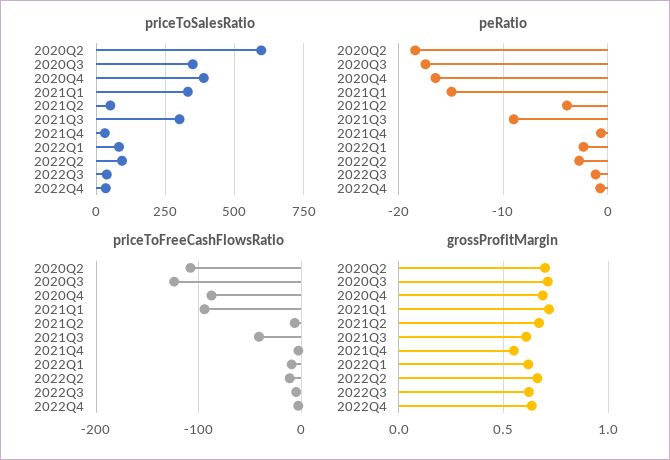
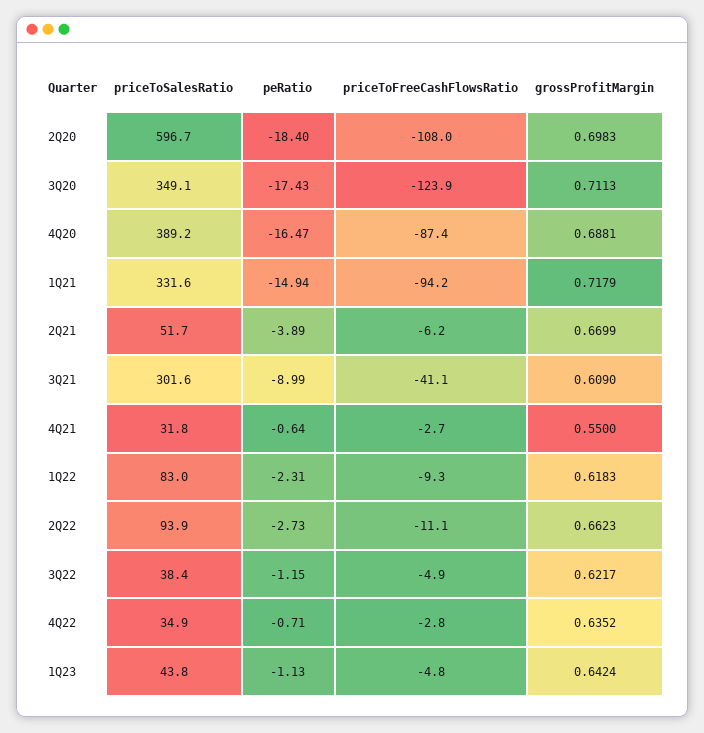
  {
    "priceToSalesRatio": {
      "2020Q2": 596.7,
      "2020Q3": 349.1,
      "2020Q4": 389.2,
      "2021Q1": 331.6,
      "2021Q2": 51.7,
      "2021Q3": 301.6,
      "2021Q4": 31.8,
      "2022Q1": 83,
      "2022Q2": 93.9,
      "2022Q3": 38.4,
-     "2022Q4": 34.9
+     "2022Q4": 34.9,
+     "1Q23": 43.8
    },
    "peRatio": {
      "2020Q2": -18.4,
      "2020Q3": -17.43,
      "2020Q4": -16.47,
      "2021Q1": -14.94,
      "2021Q2": -3.89,
      "2021Q3": -8.99,
      "2021Q4": -0.64,
      "2022Q1": -2.31,
      "2022Q2": -2.73,
      "2022Q3": -1.15,
-     "2022Q4": -0.71
+     "2022Q4": -0.71,
+     "1Q23": -1.13
    },
    "priceToFreeCashFlowsRatio": {
      "2020Q2": -108,
      "2020Q3": -123.9,
      "2020Q4": -87.4,
      "2021Q1": -94.2,
      "2021Q2": -6.2,
      "2021Q3": -41.1,
      "2021Q4": -2.7,
      "2022Q1": -9.3,
      "2022Q2": -11.1,
      "2022Q3": -4.9,
-     "2022Q4": -2.8
+     "2022Q4": -2.8,
+     "1Q23": -4.8
    },
    "grossProfitMargin": {
      "2020Q2": 0.6983,
      "2020Q3": 0.7113,
      "2020Q4": 0.6881,
      "2021Q1": 0.7179,
      "2021Q2": 0.6699,
      "2021Q3": 0.609,
      "2021Q4": 0.55,
      "2022Q1": 0.6183,
      "2022Q2": 0.6623,
      "2022Q3": 0.6217,
-     "2022Q4": 0.6352
+     "2022Q4": 0.6352,
+     "1Q23": 0.6424
    }
  }

